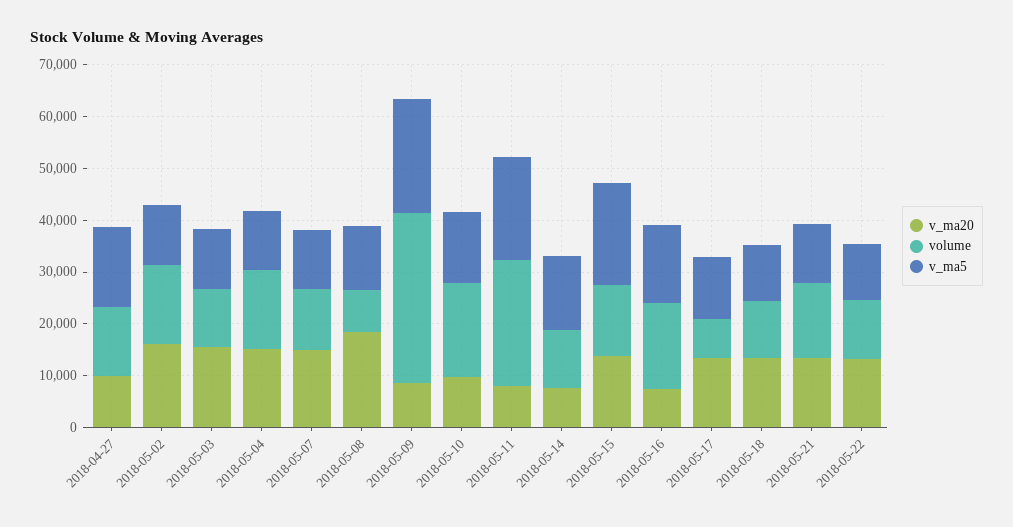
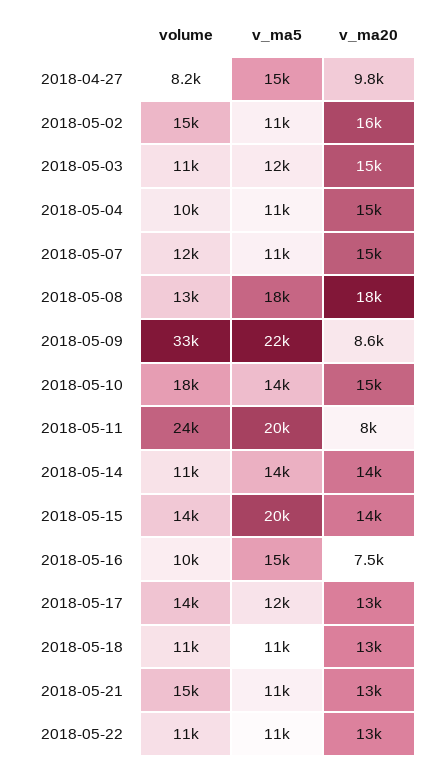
  {
    "v_ma20": {
      "2018-04-27": 9800,
      "2018-05-02": 16000,
      "2018-05-03": 15000,
      "2018-05-04": 15000,
      "2018-05-07": 15000,
      "2018-05-08": 18000,
      "2018-05-09": 8600,
-     "2018-05-10": 10000,
+     "2018-05-10": 15000,
      "2018-05-11": 8000,
-     "2018-05-14": 8000,
+     "2018-05-14": 14000,
      "2018-05-15": 14000,
      "2018-05-16": 7500,
      "2018-05-17": 13000,
      "2018-05-18": 13000,
      "2018-05-21": 13000,
      "2018-05-22": 13000
    },
    "volume": {
-     "2018-04-27": 14000,
+     "2018-04-27": 8200,
      "2018-05-02": 15000,
      "2018-05-03": 11000,
-     "2018-05-04": 16000,
+     "2018-05-04": 10000,
      "2018-05-07": 12000,
-     "2018-05-08": 8000,
+     "2018-05-08": 13000,
      "2018-05-09": 33000,
      "2018-05-10": 18000,
      "2018-05-11": 24000,
      "2018-05-14": 11000,
      "2018-05-15": 14000,
-     "2018-05-16": 16000,
+     "2018-05-16": 10000,
-     "2018-05-17": 8000,
+     "2018-05-17": 14000,
      "2018-05-18": 11000,
      "2018-05-21": 15000,
      "2018-05-22": 11000
    },
    "v_ma5": {
      "2018-04-27": 15000,
      "2018-05-02": 11000,
      "2018-05-03": 12000,
      "2018-05-04": 11000,
      "2018-05-07": 11000,
-     "2018-05-08": 12000,
+     "2018-05-08": 18000,
      "2018-05-09": 22000,
      "2018-05-10": 14000,
      "2018-05-11": 20000,
      "2018-05-14": 14000,
      "2018-05-15": 20000,
      "2018-05-16": 15000,
      "2018-05-17": 12000,
      "2018-05-18": 11000,
      "2018-05-21": 11000,
      "2018-05-22": 11000
    }
  }

